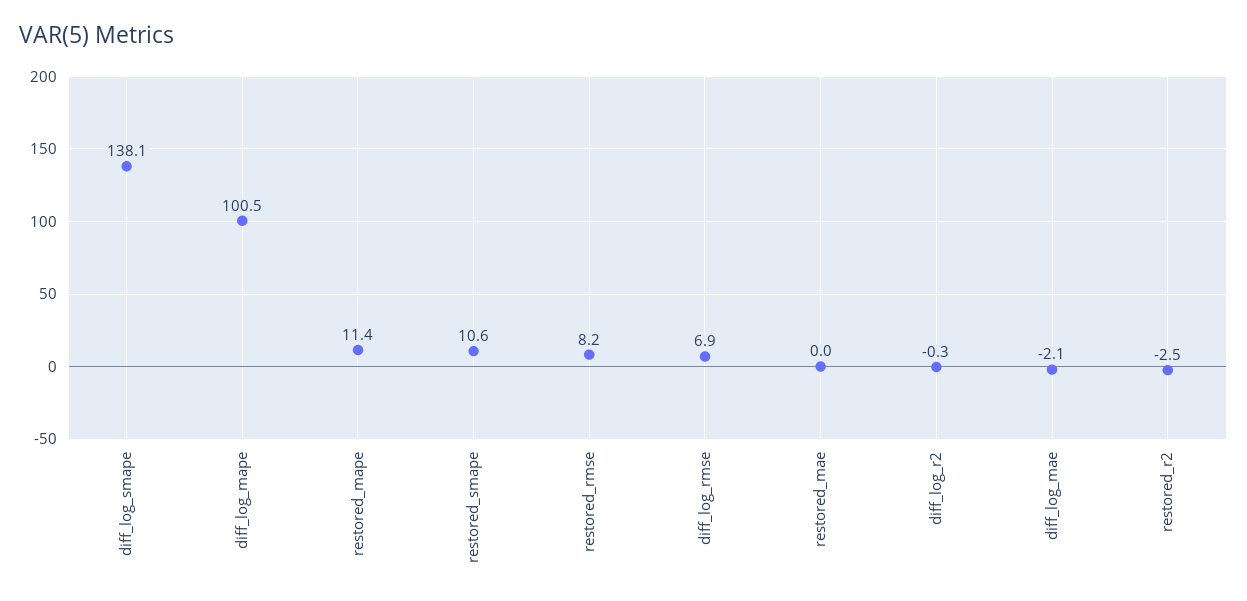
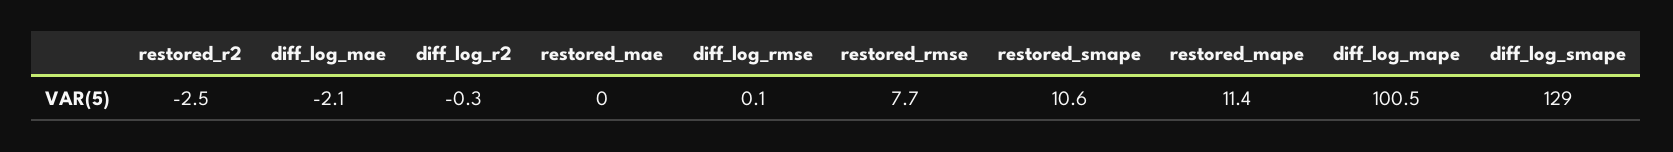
  {
-   "diff_log_smape": 138.1,
+   "diff_log_smape": 129,
    "diff_log_mape": 100.5,
    "restored_mape": 11.4,
    "restored_smape": 10.6,
-   "restored_rmse": 8.2,
+   "restored_rmse": 7.7,
-   "diff_log_rmse": 6.9,
+   "diff_log_rmse": 0.1,
    "restored_mae": 0,
    "diff_log_r2": -0.3,
    "diff_log_mae": -2.1,
    "restored_r2": -2.5
  }

